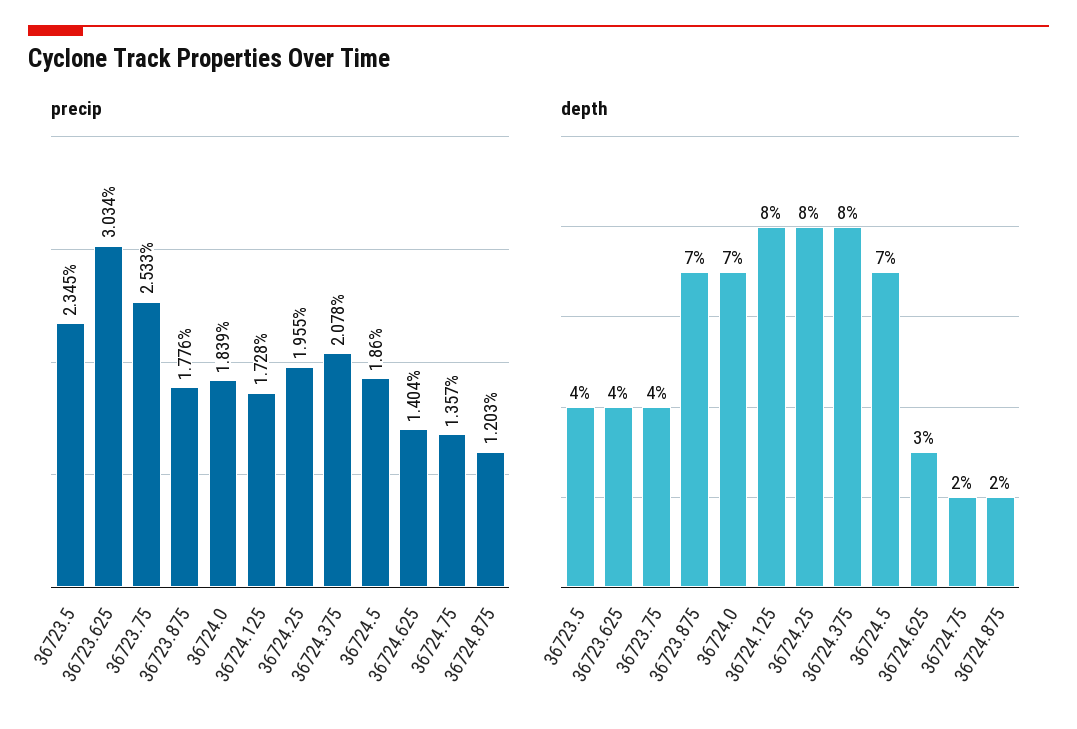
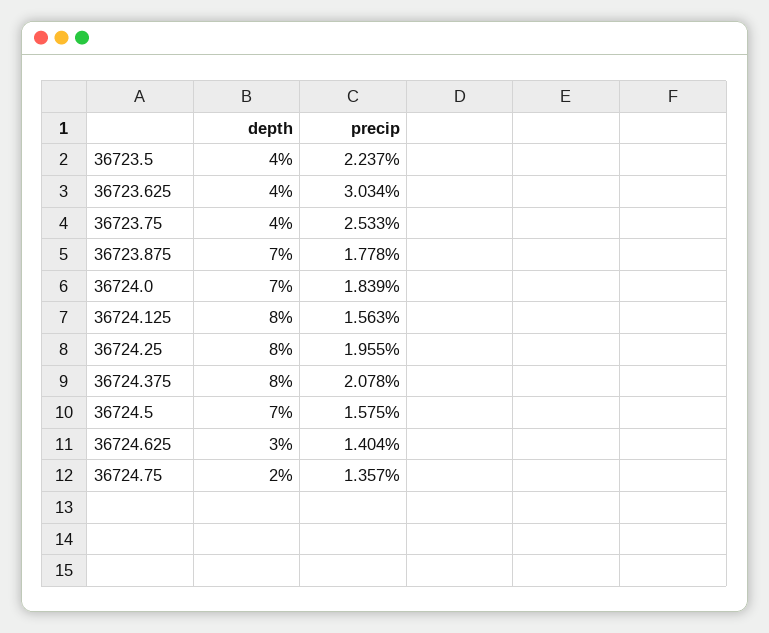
  {
    "precip": {
-     "36723.5": 2.345,
+     "36723.5": 2.237,
      "36723.625": 3.034,
      "36723.75": 2.533,
-     "36723.875": 1.776,
+     "36723.875": 1.778,
      "36724.0": 1.839,
-     "36724.125": 1.728,
+     "36724.125": 1.563,
      "36724.25": 1.955,
      "36724.375": 2.078,
-     "36724.5": 1.86,
+     "36724.5": 1.575,
      "36724.625": 1.404,
-     "36724.75": 1.357,
+     "36724.75": 1.357
-     "36724.875": 1.203
    },
    "depth": {
      "36723.5": 4,
      "36723.625": 4,
      "36723.75": 4,
      "36723.875": 7,
      "36724.0": 7,
      "36724.125": 8,
      "36724.25": 8,
      "36724.375": 8,
      "36724.5": 7,
      "36724.625": 3,
-     "36724.75": 2,
+     "36724.75": 2
-     "36724.875": 2
    }
  }

